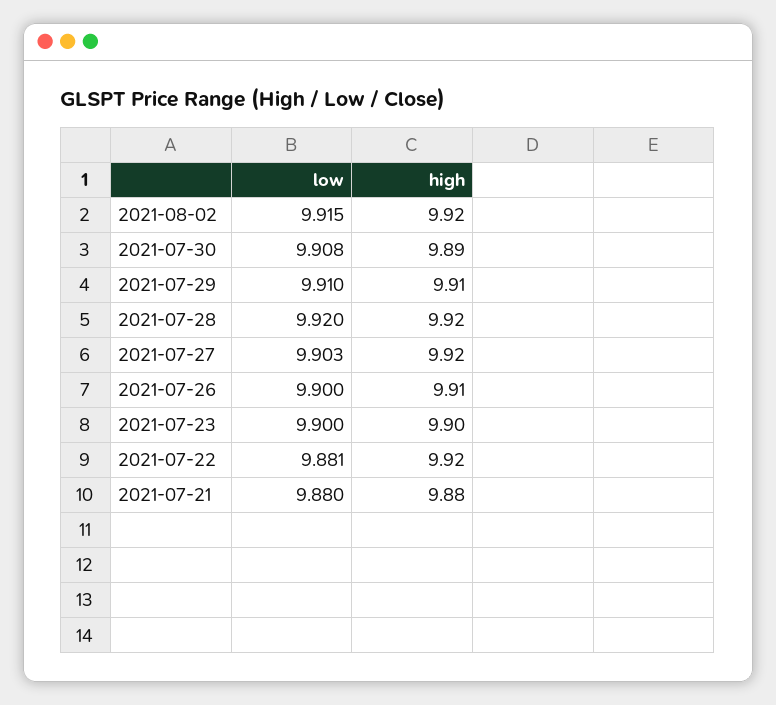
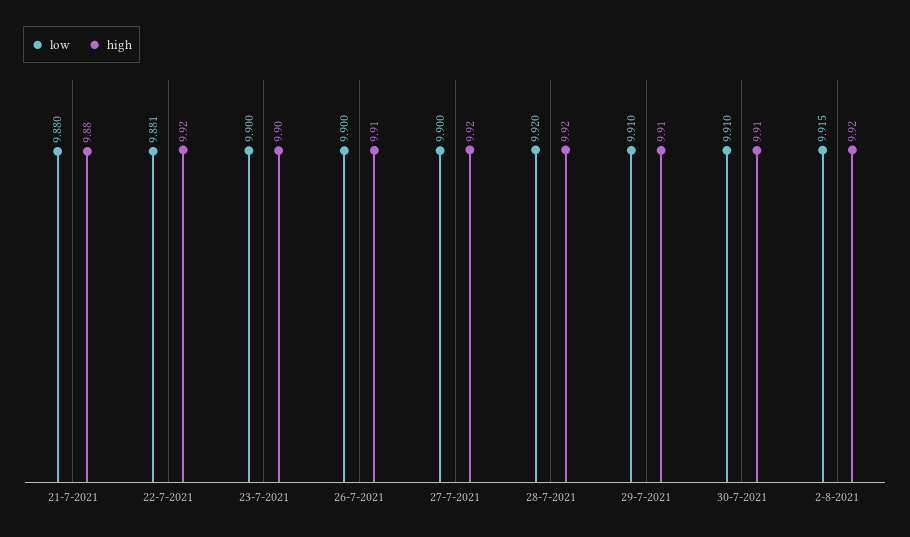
  {
    "low": {
      "2021-08-02": 9.915,
-     "2021-07-30": 9.908,
+     "2021-07-30": 9.91,
      "2021-07-29": 9.91,
      "2021-07-28": 9.92,
-     "2021-07-27": 9.903,
+     "2021-07-27": 9.9,
      "2021-07-26": 9.9,
      "2021-07-23": 9.9,
      "2021-07-22": 9.881,
      "2021-07-21": 9.88
    },
    "high": {
      "2021-08-02": 9.92,
-     "2021-07-30": 9.89,
+     "2021-07-30": 9.91,
      "2021-07-29": 9.91,
      "2021-07-28": 9.92,
      "2021-07-27": 9.92,
      "2021-07-26": 9.91,
      "2021-07-23": 9.9,
      "2021-07-22": 9.92,
      "2021-07-21": 9.88
    }
  }

